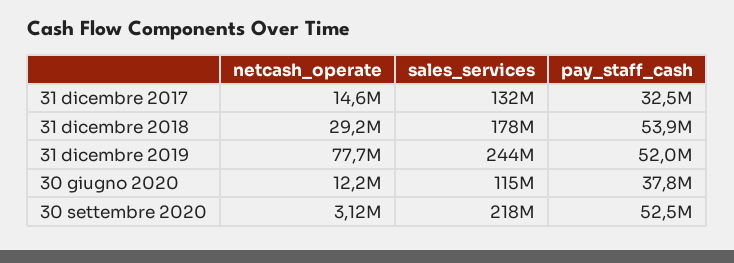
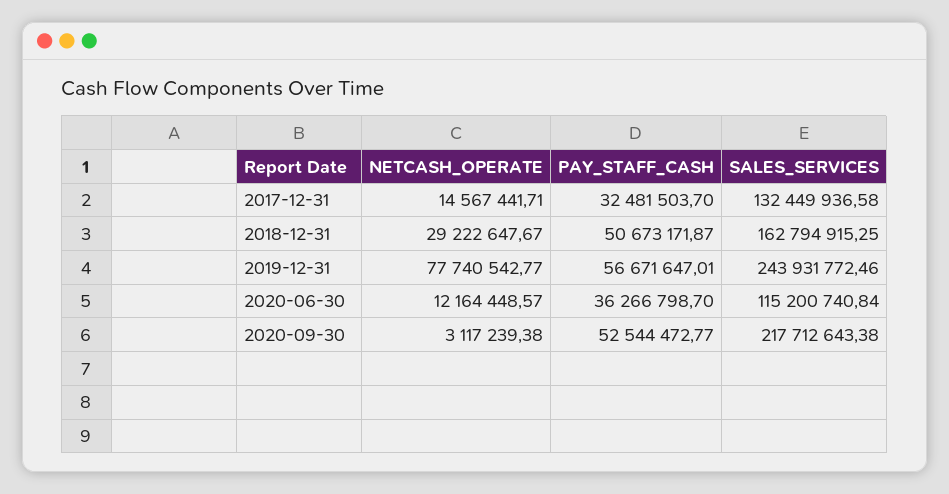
  {
    "netcash_operate": {
      "31 dicembre 2017": 14567441.71,
      "31 dicembre 2018": 29222647.67,
      "31 dicembre 2019": 77740542.77,
      "30 giugno 2020": 12164448.57,
      "30 settembre 2020": 3117239.38
    },
    "sales_services": {
      "31 dicembre 2017": 132449936.58,
-     "31 dicembre 2018": 178000000,
+     "31 dicembre 2018": 162794915.25,
      "31 dicembre 2019": 243931772.46,
      "30 giugno 2020": 115200740.84,
      "30 settembre 2020": 217712643.38
    },
    "pay_staff_cash": {
      "31 dicembre 2017": 32481503.7,
-     "31 dicembre 2018": 53900000,
+     "31 dicembre 2018": 50673171.87,
-     "31 dicembre 2019": 52000000,
+     "31 dicembre 2019": 56671647.01,
-     "30 giugno 2020": 37800000,
+     "30 giugno 2020": 36266798.7,
      "30 settembre 2020": 52544472.77
    }
  }

